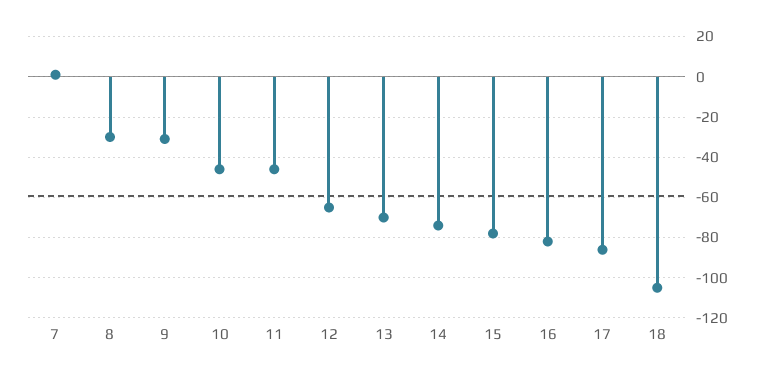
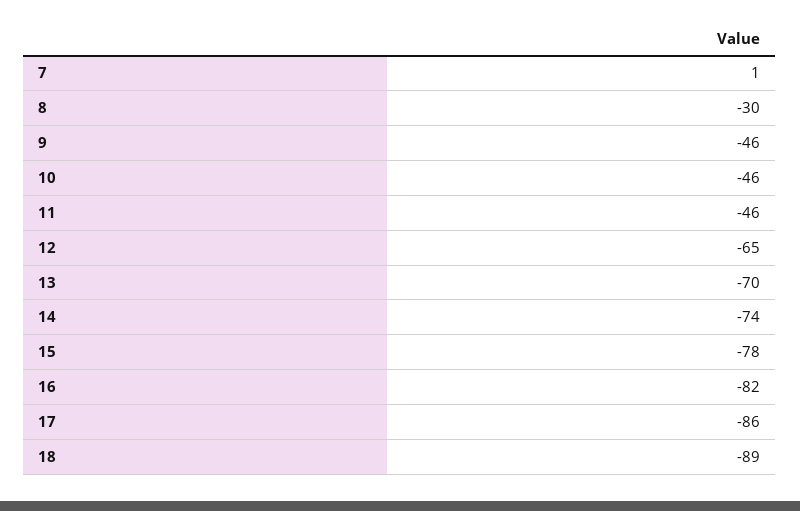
  {
    "7": 1,
    "8": -30,
-   "9": -30,
+   "9": -46,
    "10": -46,
    "11": -46,
    "12": -65,
    "13": -70,
    "14": -74,
    "15": -78,
    "16": -82,
    "17": -86,
-   "18": -105
+   "18": -89
  }

